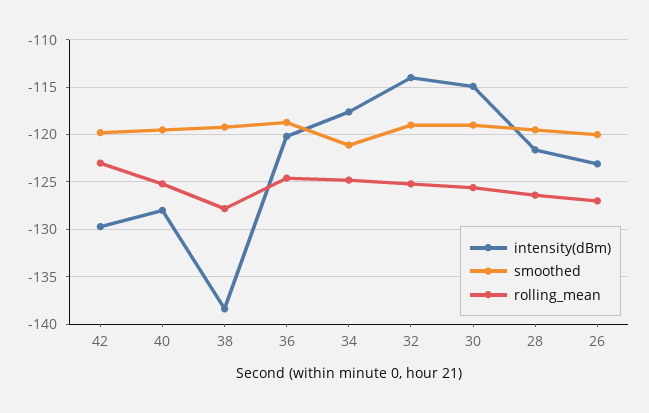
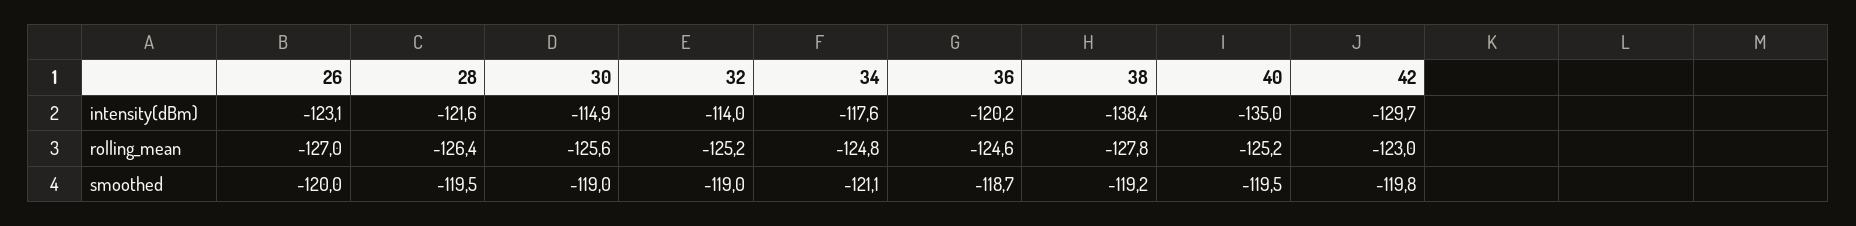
  {
    "intensity(dBm)": {
      "42": -129.7,
-     "40": -128,
+     "40": -135,
      "38": -138.4,
      "36": -120.2,
      "34": -117.6,
      "32": -114,
      "30": -114.9,
      "28": -121.6,
      "26": -123.1
    },
    "smoothed": {
      "42": -119.8,
      "40": -119.5,
      "38": -119.2,
      "36": -118.7,
      "34": -121.1,
      "32": -119,
      "30": -119,
      "28": -119.5,
      "26": -120
    },
    "rolling_mean": {
      "42": -123,
      "40": -125.2,
      "38": -127.8,
      "36": -124.6,
      "34": -124.8,
      "32": -125.2,
      "30": -125.6,
      "28": -126.4,
      "26": -127
    }
  }

